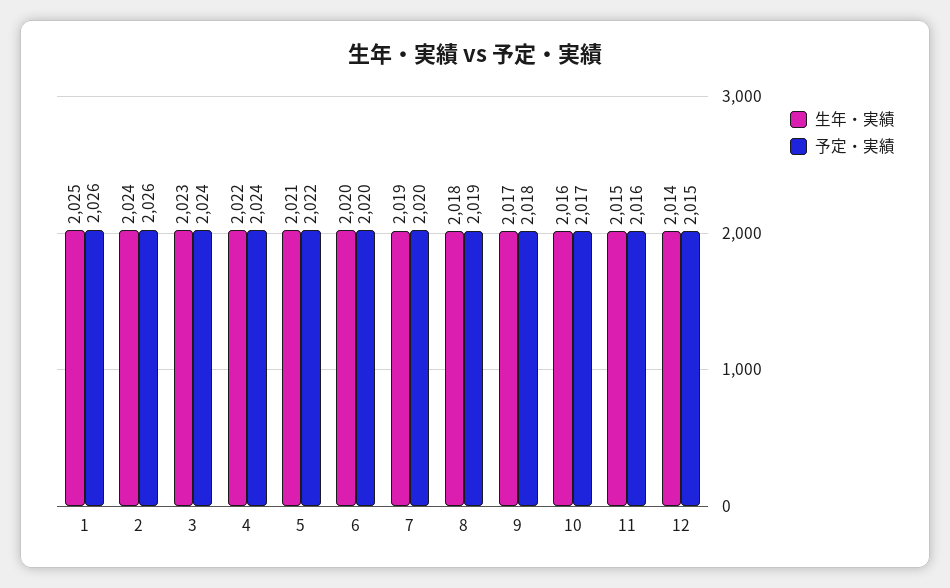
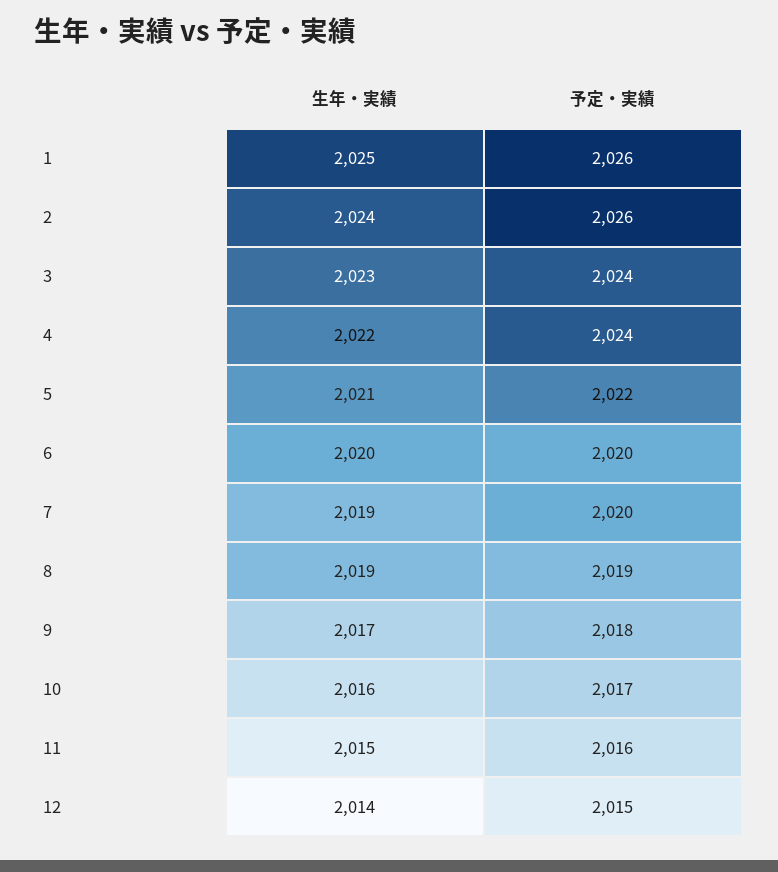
  {
    "生年・実績": {
      "1": 2025,
      "2": 2024,
      "3": 2023,
      "4": 2022,
      "5": 2021,
      "6": 2020,
      "7": 2019,
-     "8": 2018,
+     "8": 2019,
      "9": 2017,
      "10": 2016,
      "11": 2015,
      "12": 2014
    },
    "予定・実績": {
      "1": 2026,
      "2": 2026,
      "3": 2024,
      "4": 2024,
      "5": 2022,
      "6": 2020,
      "7": 2020,
      "8": 2019,
      "9": 2018,
      "10": 2017,
      "11": 2016,
      "12": 2015
    }
  }

